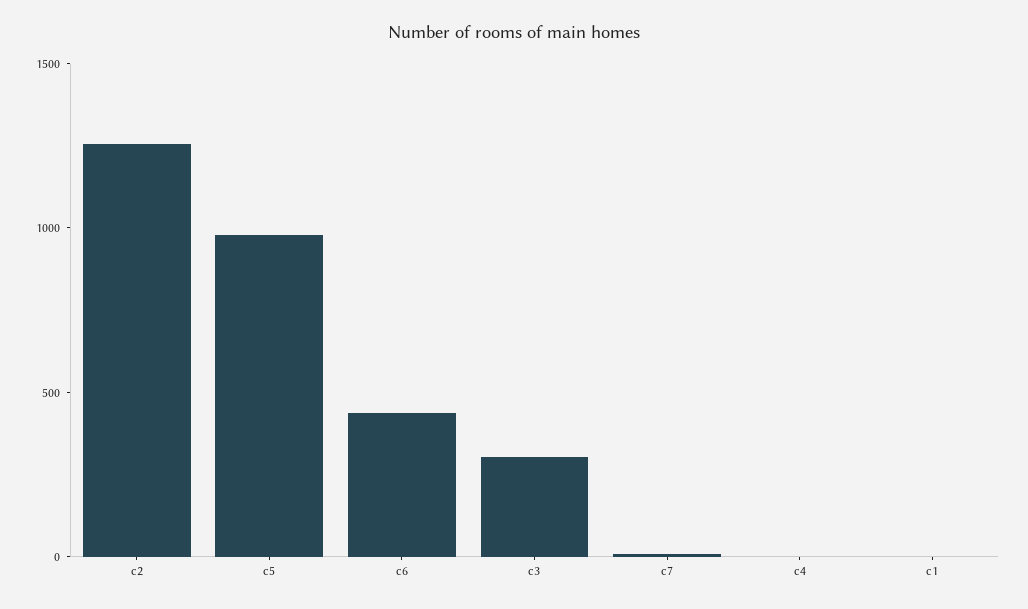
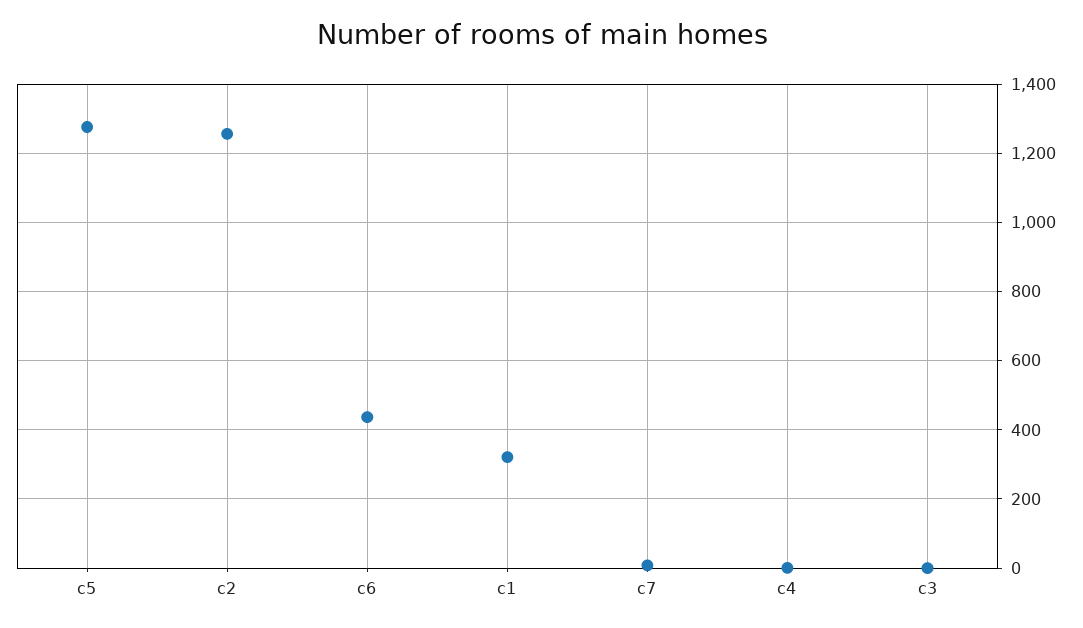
  {
    "c2": 1260,
-   "c5": 1000,
+   "c5": 1280,
    "c6": 440,
-   "c3": 300,
+   "c3": 0,
    "c7": 0,
    "c4": 0,
-   "c1": 0
+   "c1": 320
  }

